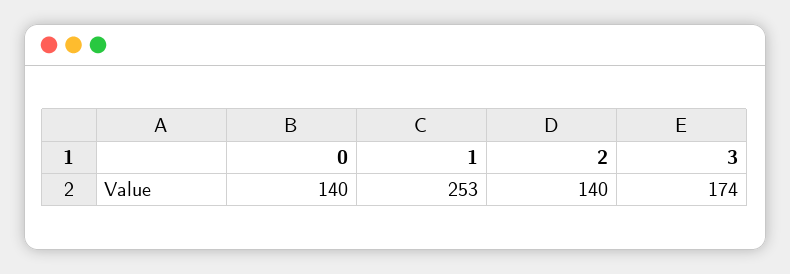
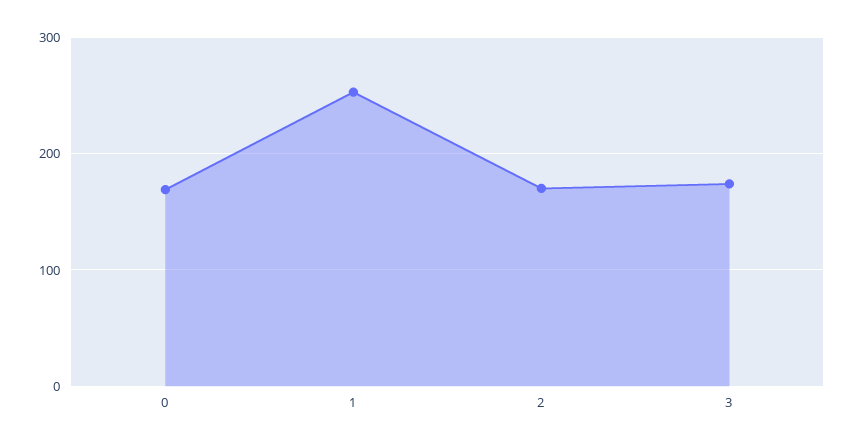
  {
-   "0": 140,
+   "0": 170,
    "1": 253,
-   "2": 140,
+   "2": 170,
    "3": 174
  }

